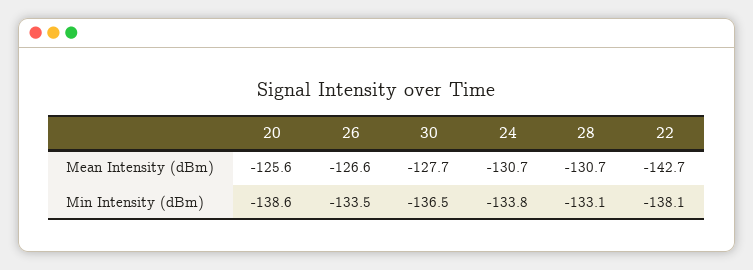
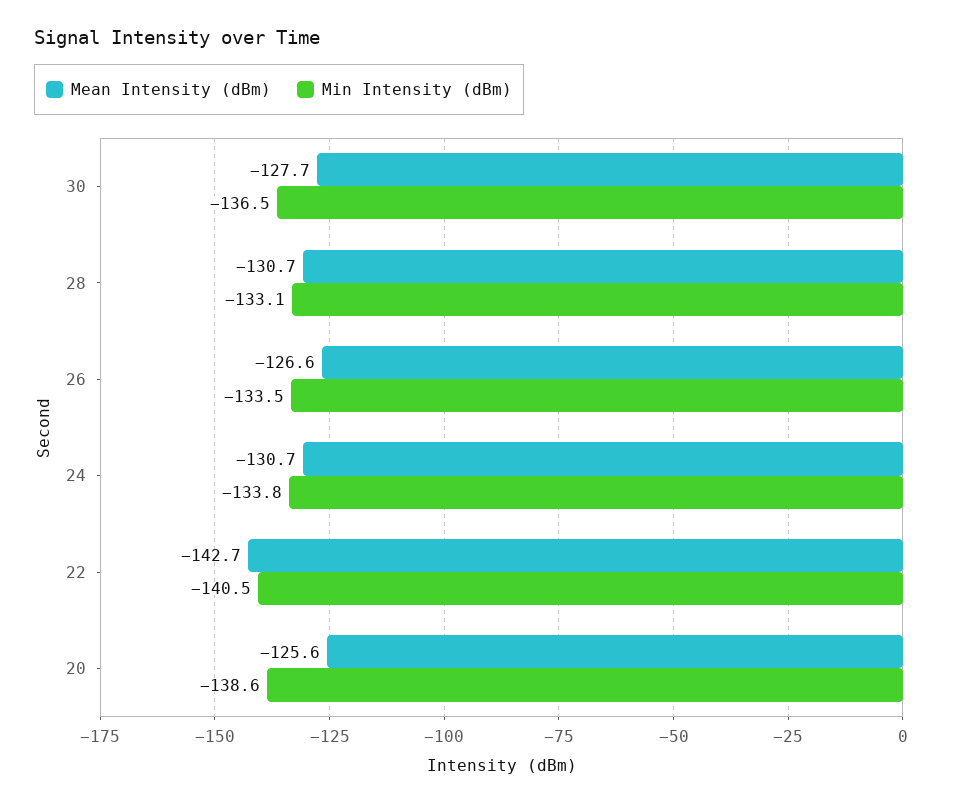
  {
    "Mean Intensity (dBm)": {
      "20": -125.6,
      "26": -126.6,
      "30": -127.7,
      "24": -130.7,
      "28": -130.7,
      "22": -142.7
    },
    "Min Intensity (dBm)": {
      "20": -138.6,
      "26": -133.5,
      "30": -136.5,
      "24": -133.8,
      "28": -133.1,
-     "22": -138.1
+     "22": -140.5
    }
  }

